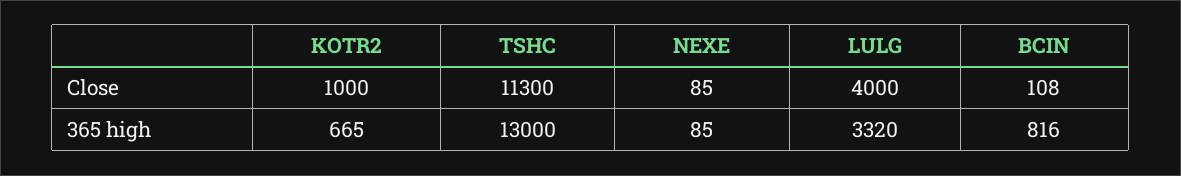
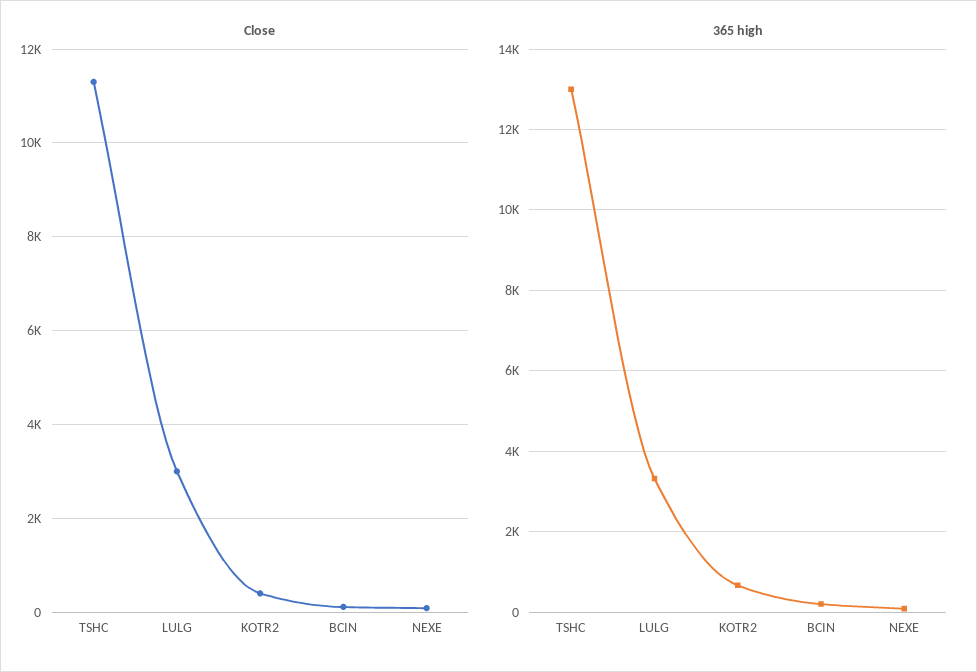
  {
    "Close": {
-     "KOTR2": 1000,
+     "KOTR2": 400,
      "TSHC": 11300,
      "NEXE": 85,
-     "LULG": 4000,
+     "LULG": 3000,
      "BCIN": 108
    },
    "365 high": {
      "KOTR2": 665,
      "TSHC": 13000,
      "NEXE": 85,
      "LULG": 3320,
-     "BCIN": 816
+     "BCIN": 200
    }
  }

